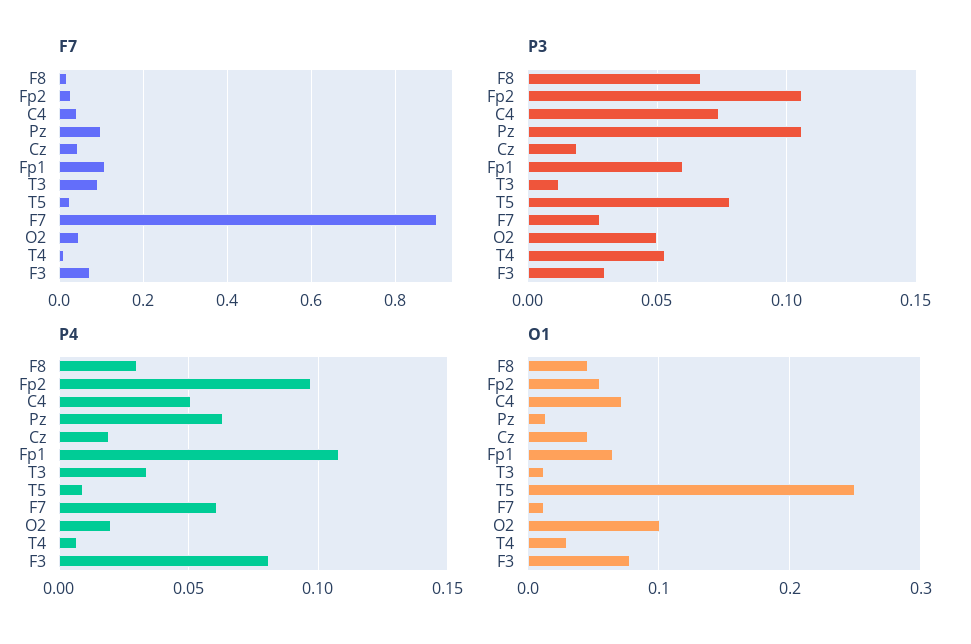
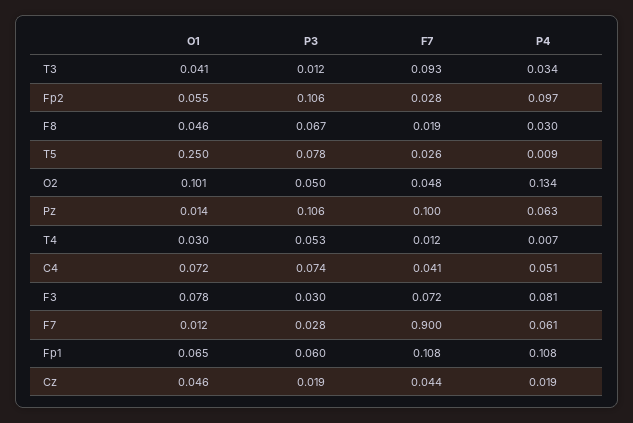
  {
    "F7": {
      "F8": 0.019,
      "Fp2": 0.028,
      "C4": 0.041,
      "Pz": 0.1,
      "Cz": 0.044,
      "Fp1": 0.108,
      "T3": 0.093,
      "T5": 0.026,
      "F7": 0.9,
      "O2": 0.048,
      "T4": 0.012,
      "F3": 0.072
    },
    "P3": {
      "F8": 0.067,
      "Fp2": 0.106,
      "C4": 0.074,
      "Pz": 0.106,
      "Cz": 0.019,
      "Fp1": 0.06,
      "T3": 0.012,
      "T5": 0.078,
      "F7": 0.028,
      "O2": 0.05,
      "T4": 0.053,
      "F3": 0.03
    },
    "P4": {
      "F8": 0.03,
      "Fp2": 0.097,
      "C4": 0.051,
      "Pz": 0.063,
      "Cz": 0.019,
      "Fp1": 0.108,
      "T3": 0.034,
      "T5": 0.009,
      "F7": 0.061,
-     "O2": 0.02,
+     "O2": 0.134,
      "T4": 0.007,
      "F3": 0.081
    },
    "O1": {
      "F8": 0.046,
      "Fp2": 0.055,
      "C4": 0.072,
      "Pz": 0.014,
      "Cz": 0.046,
      "Fp1": 0.065,
-     "T3": 0.01,
+     "T3": 0.041,
      "T5": 0.25,
      "F7": 0.012,
      "O2": 0.101,
      "T4": 0.03,
      "F3": 0.078
    }
  }

